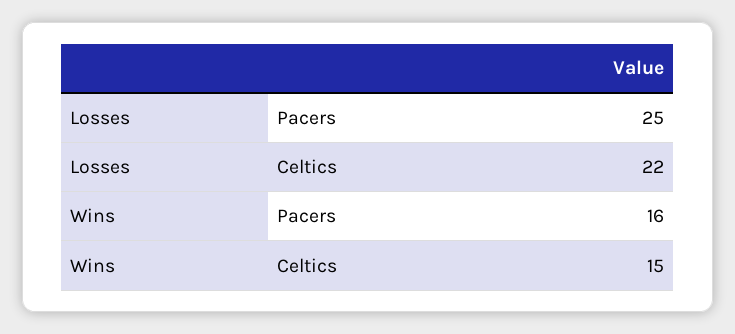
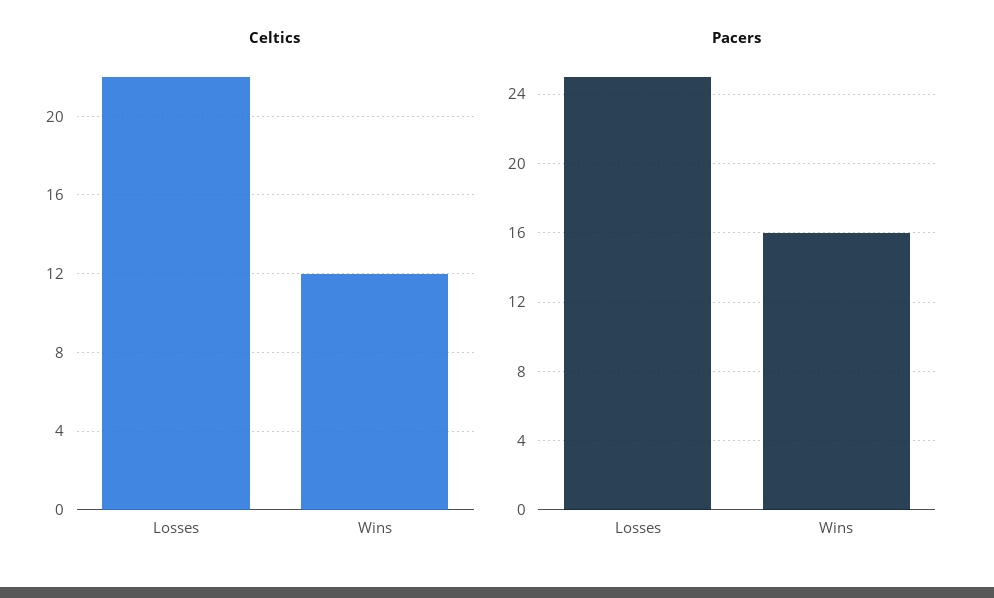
  {
    "Pacers": {
      "Losses": 25,
      "Wins": 16
    },
    "Celtics": {
      "Losses": 22,
-     "Wins": 15
+     "Wins": 12
    }
  }

